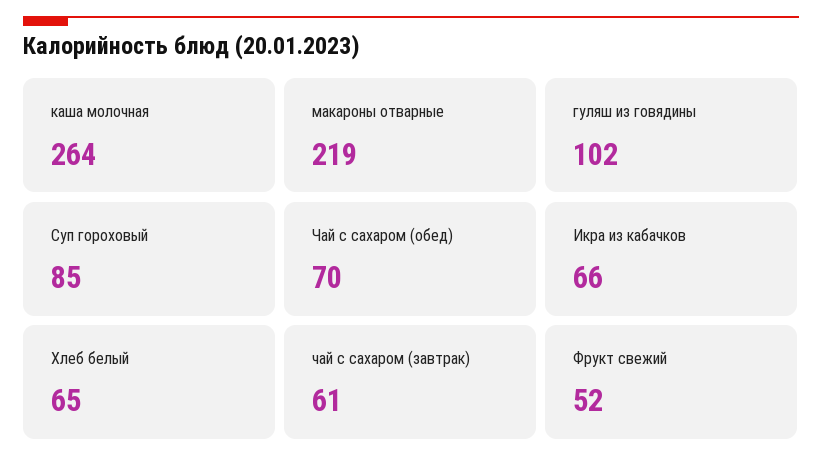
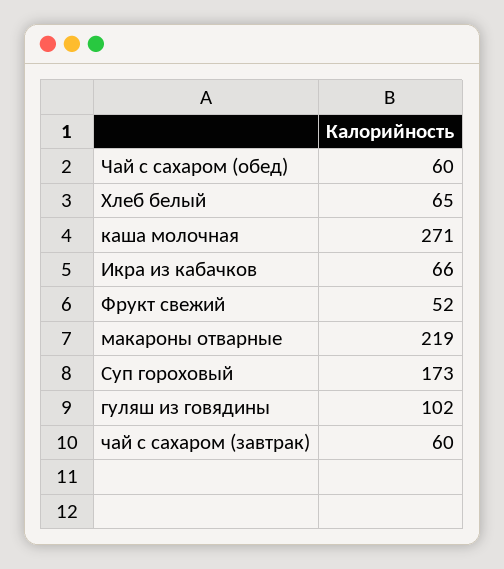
  {
-   "каша молочная": 264,
+   "каша молочная": 271,
    "макароны отварные": 219,
    "гуляш из говядины": 102,
-   "Суп гороховый": 85,
+   "Суп гороховый": 173,
-   "Чай с сахаром (обед)": 70,
+   "Чай с сахаром (обед)": 60,
    "Икра из кабачков": 66,
    "Хлеб белый": 65,
-   "чай с сахаром (завтрак)": 61,
+   "чай с сахаром (завтрак)": 60,
    "Фрукт свежий": 52
  }

